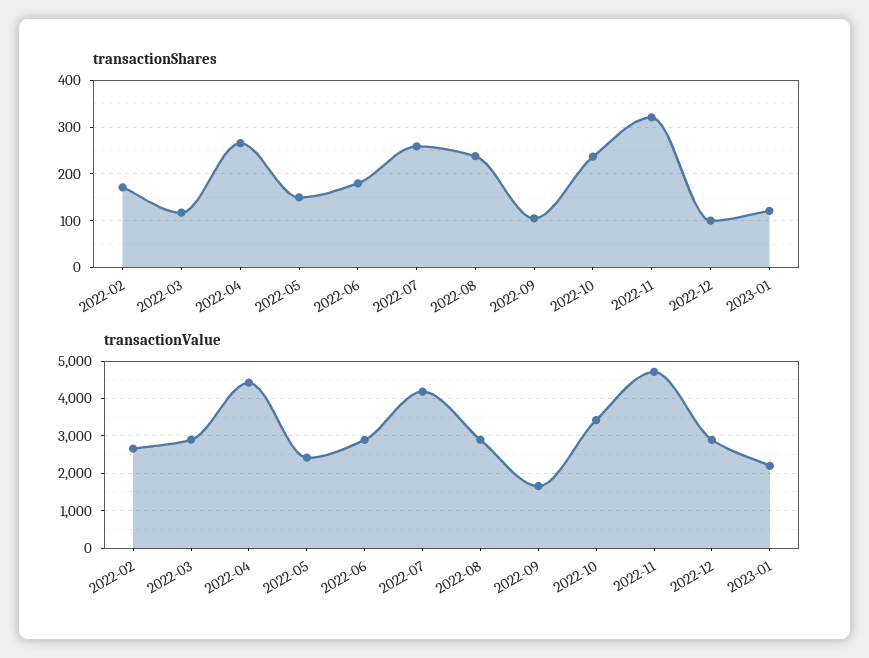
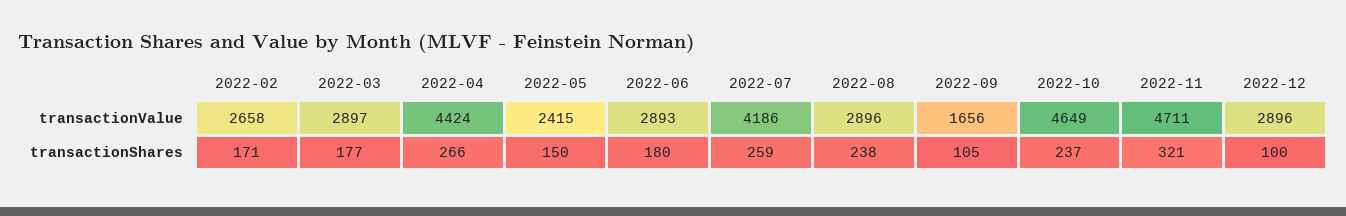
  {
    "transactionShares": {
      "2022-02": 171,
-     "2022-03": 120,
+     "2022-03": 177,
      "2022-04": 266,
      "2022-05": 150,
      "2022-06": 180,
      "2022-07": 259,
      "2022-08": 238,
      "2022-09": 105,
      "2022-10": 237,
      "2022-11": 321,
-     "2022-12": 100,
+     "2022-12": 100
-     "2023-01": 120
    },
    "transactionValue": {
      "2022-02": 2658,
      "2022-03": 2897,
      "2022-04": 4424,
      "2022-05": 2415,
      "2022-06": 2893,
      "2022-07": 4186,
      "2022-08": 2896,
      "2022-09": 1656,
-     "2022-10": 3400,
+     "2022-10": 4649,
      "2022-11": 4711,
-     "2022-12": 2896,
+     "2022-12": 2896
-     "2023-01": 2200
    }
  }

